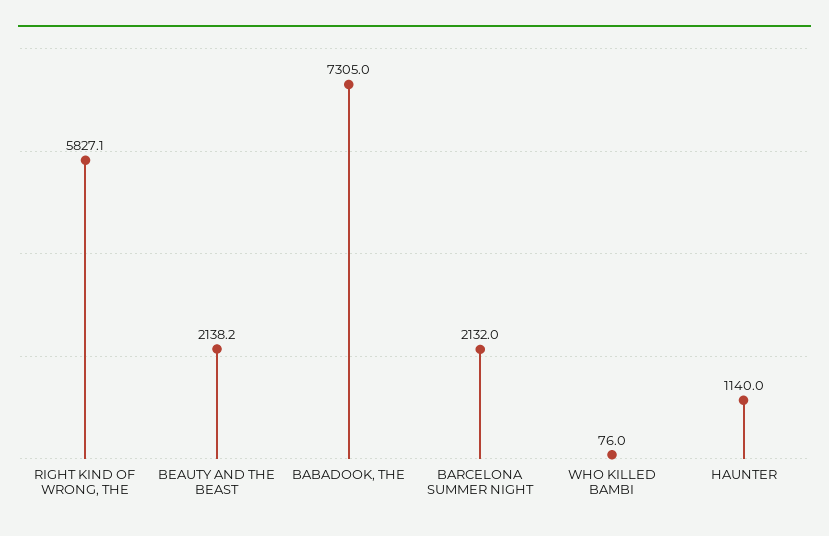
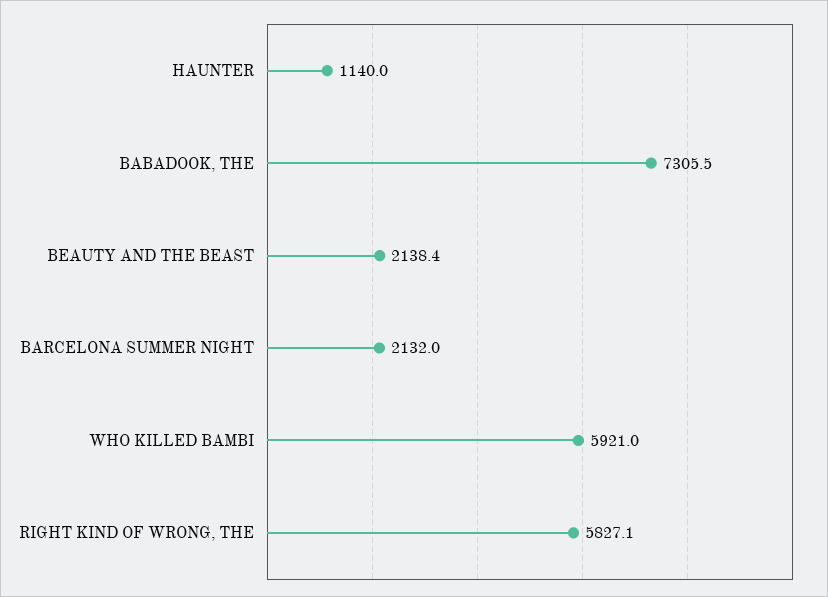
  {
    "RIGHT KIND OF WRONG, THE": 5827.1,
-   "BEAUTY AND THE BEAST": 2138.2,
+   "BEAUTY AND THE BEAST": 2138.4,
-   "BABADOOK, THE": 7305,
+   "BABADOOK, THE": 7305.5,
    "BARCELONA SUMMER NIGHT": 2132,
-   "WHO KILLED BAMBI": 76,
+   "WHO KILLED BAMBI": 5921,
    "HAUNTER": 1140
  }

